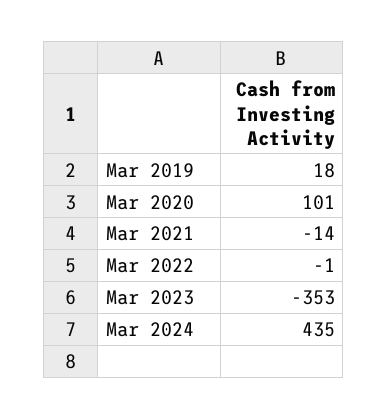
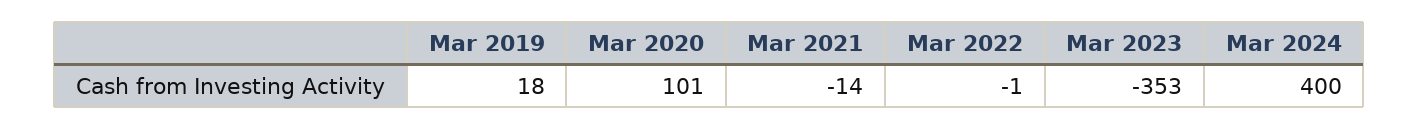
  {
    "Mar 2019": 18,
    "Mar 2020": 101,
    "Mar 2021": -14,
    "Mar 2022": -1,
    "Mar 2023": -353,
-   "Mar 2024": 435
+   "Mar 2024": 400
  }

